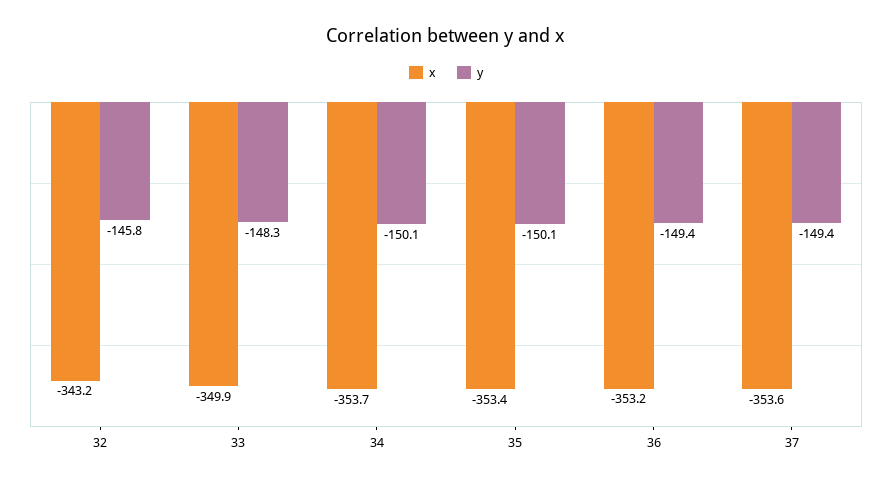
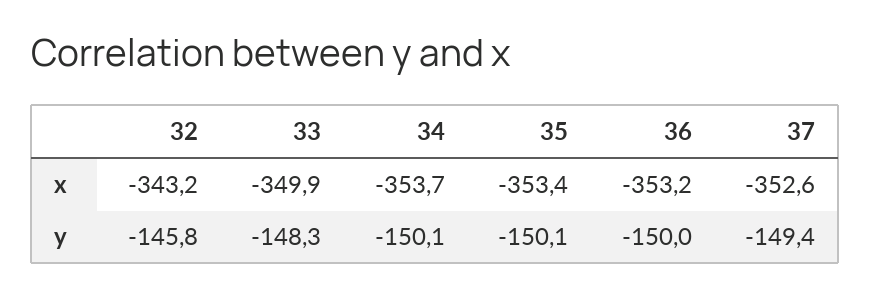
  {
    "x": {
      "32": -343.2,
      "33": -349.9,
      "34": -353.7,
      "35": -353.4,
      "36": -353.2,
-     "37": -353.6
+     "37": -352.6
    },
    "y": {
      "32": -145.8,
      "33": -148.3,
      "34": -150.1,
      "35": -150.1,
-     "36": -149.4,
+     "36": -150,
      "37": -149.4
    }
  }

